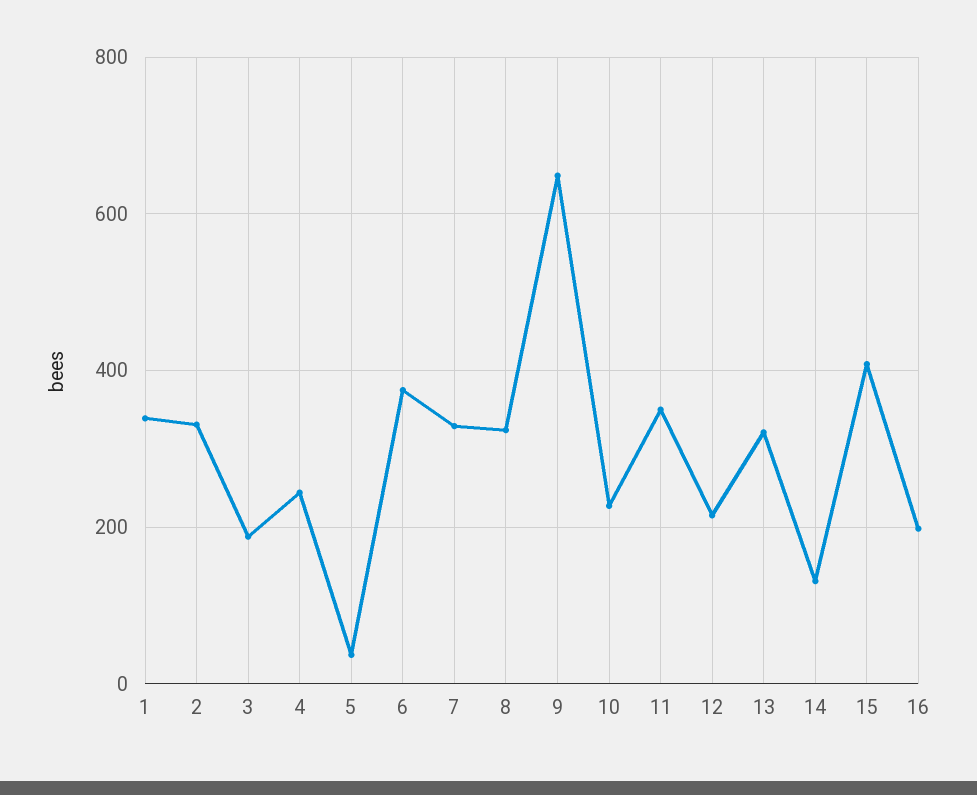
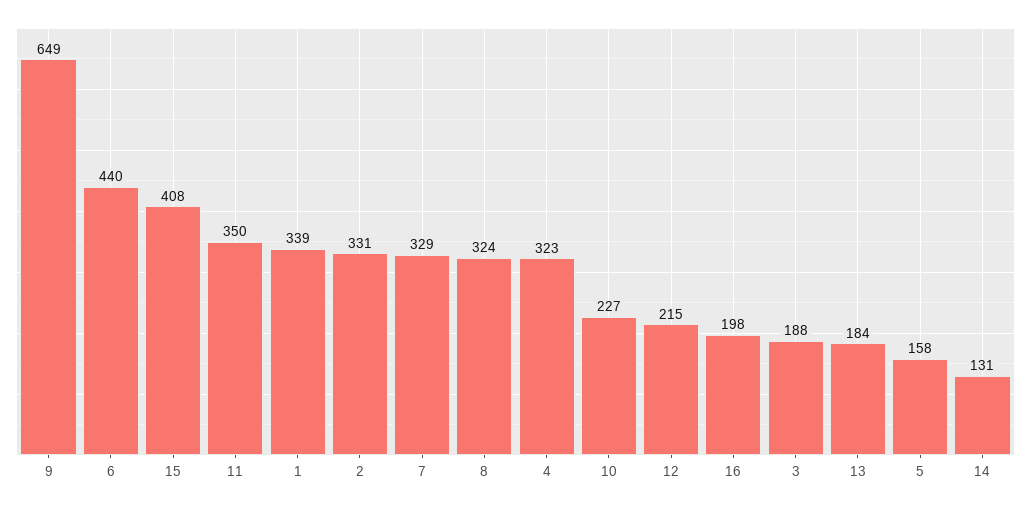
  {
    "1": 339,
    "2": 331,
    "3": 188,
-   "4": 240,
+   "4": 323,
-   "5": 40,
+   "5": 158,
-   "6": 380,
+   "6": 440,
    "7": 329,
    "8": 324,
    "9": 649,
    "10": 227,
    "11": 350,
    "12": 215,
-   "13": 320,
+   "13": 184,
    "14": 131,
    "15": 408,
    "16": 198
  }

